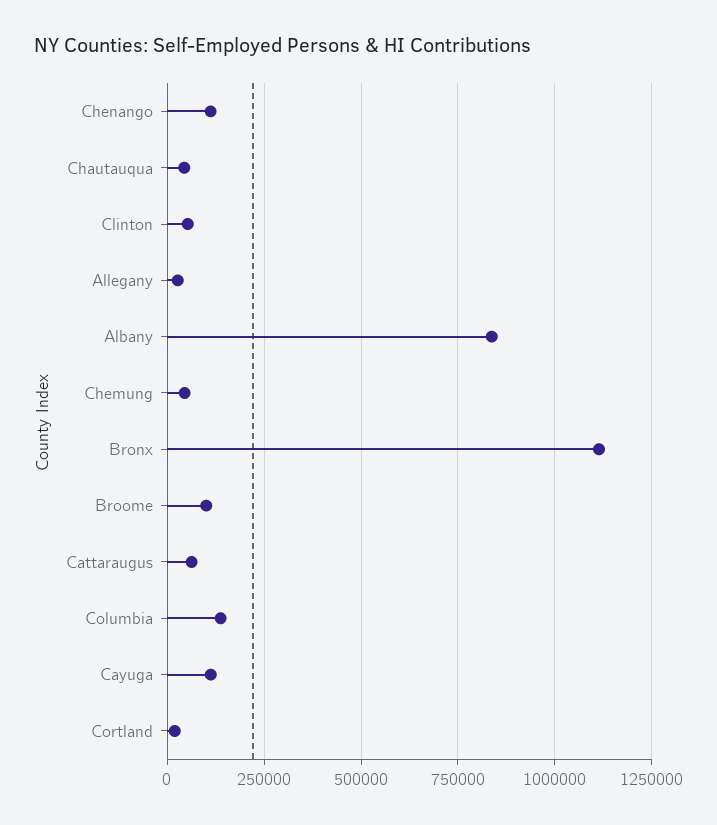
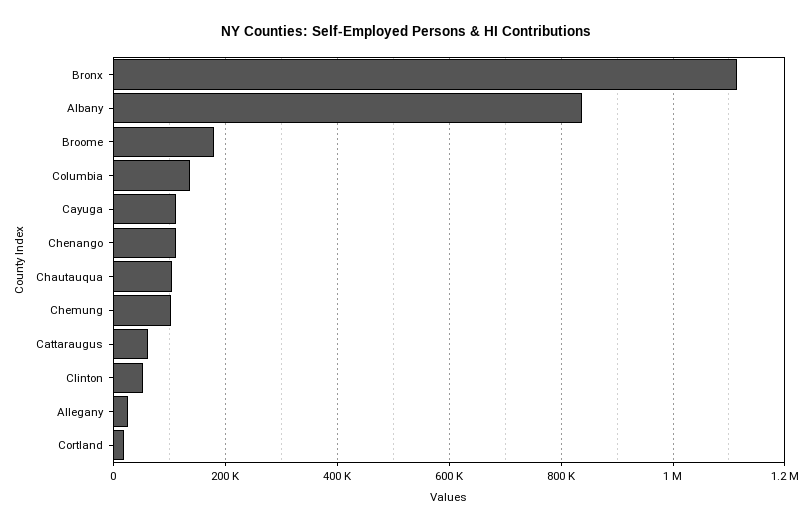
  {
    "Chenango": 120000,
-   "Chautauqua": 50000,
+   "Chautauqua": 100000,
    "Clinton": 60000,
    "Allegany": 20000,
    "Albany": 840000,
-   "Chemung": 50000,
+   "Chemung": 100000,
    "Bronx": 1120000,
-   "Broome": 100000,
+   "Broome": 180000,
    "Cattaraugus": 60000,
    "Columbia": 140000,
    "Cayuga": 120000,
    "Cortland": 20000
  }

